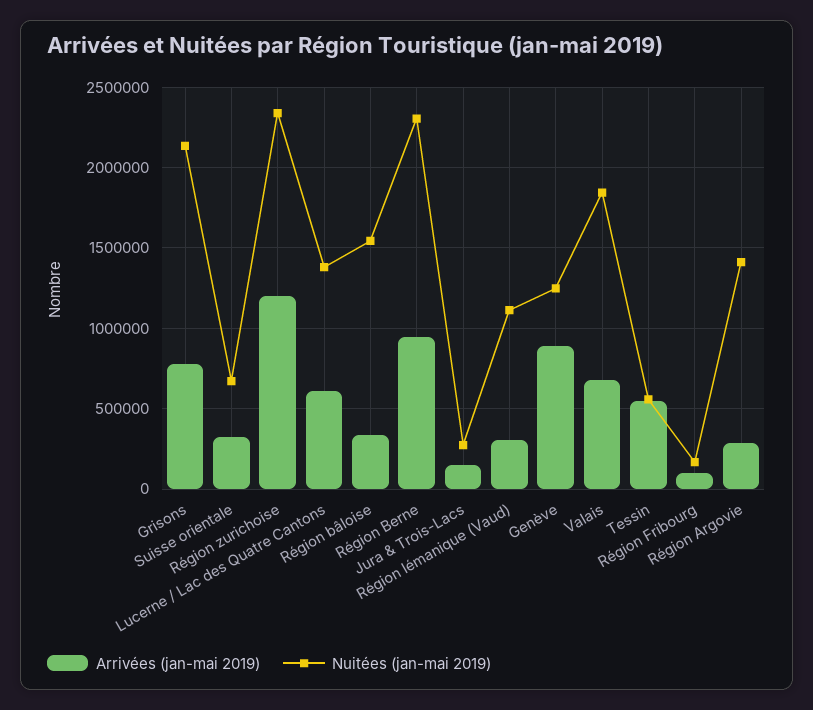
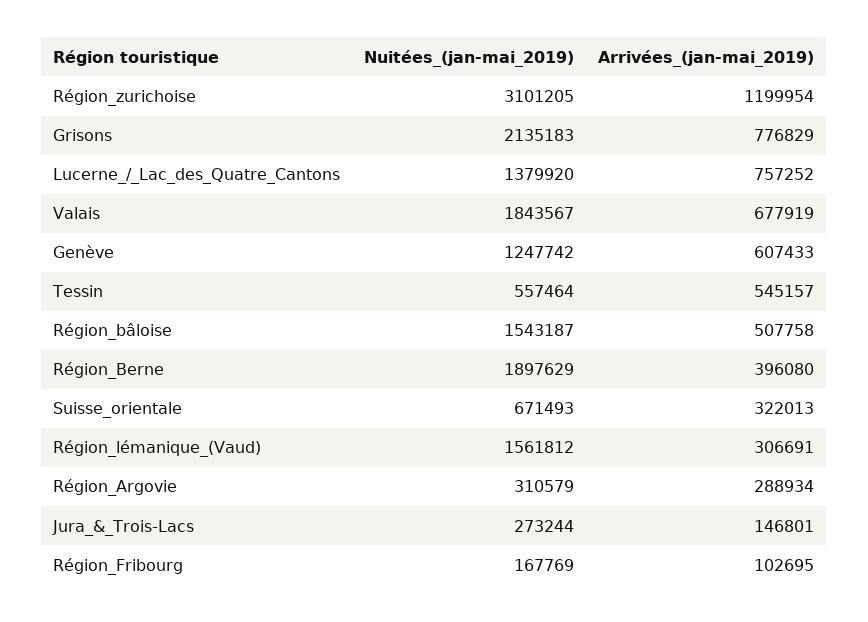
  {
    "Arrivées (jan-mai 2019)": {
      "Grisons": 776829,
      "Suisse orientale": 322013,
      "Région zurichoise": 1199954,
-     "Lucerne / Lac des Quatre Cantons": 600000,
+     "Lucerne / Lac des Quatre Cantons": 757252,
-     "Région bâloise": 350000,
+     "Région bâloise": 507758,
-     "Région Berne": 950000,
+     "Région Berne": 396080,
      "Jura & Trois-Lacs": 146801,
      "Région lémanique (Vaud)": 306691,
-     "Genève": 900000,
+     "Genève": 607433,
      "Valais": 677919,
      "Tessin": 545157,
      "Région Fribourg": 102695,
      "Région Argovie": 288934
    },
    "Nuitées (jan-mai 2019)": {
      "Grisons": 2135183,
      "Suisse orientale": 671493,
-     "Région zurichoise": 2350000,
+     "Région zurichoise": 3101205,
      "Lucerne / Lac des Quatre Cantons": 1379920,
      "Région bâloise": 1543187,
-     "Région Berne": 2300000,
+     "Région Berne": 1897629,
      "Jura & Trois-Lacs": 273244,
-     "Région lémanique (Vaud)": 1100000,
+     "Région lémanique (Vaud)": 1561812,
      "Genève": 1247742,
      "Valais": 1843567,
      "Tessin": 557464,
      "Région Fribourg": 167769,
-     "Région Argovie": 1400000
+     "Région Argovie": 310579
    }
  }

